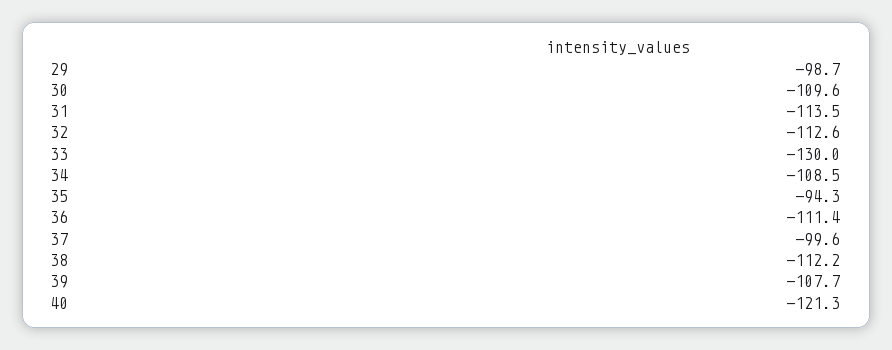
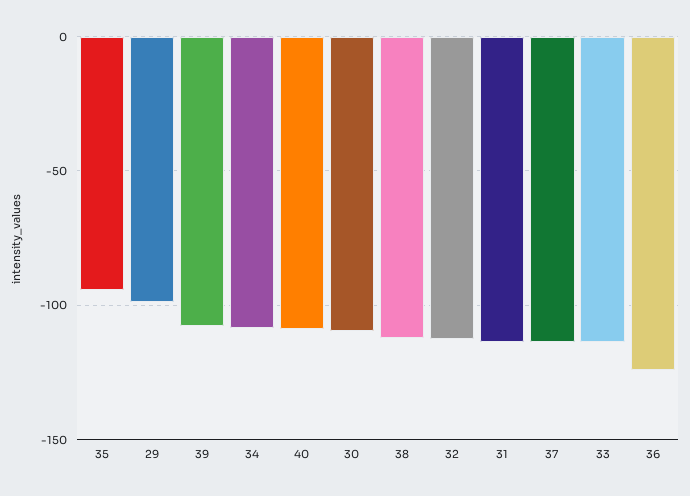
  {
    "29": -98.7,
    "30": -109.6,
    "31": -113.5,
    "32": -112.6,
-   "33": -130,
+   "33": -115,
    "34": -108.5,
    "35": -94.3,
-   "36": -111.4,
+   "36": -125,
-   "37": -99.6,
+   "37": -115,
    "38": -112.2,
    "39": -107.7,
-   "40": -121.3
+   "40": -110
  }

